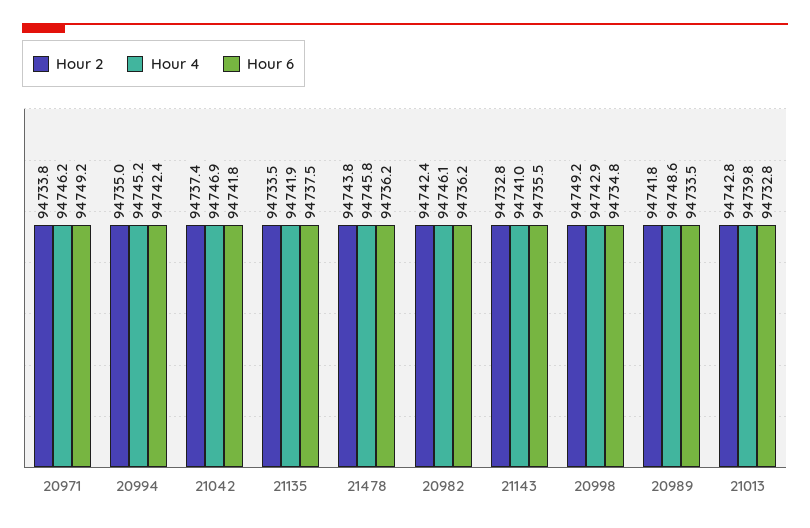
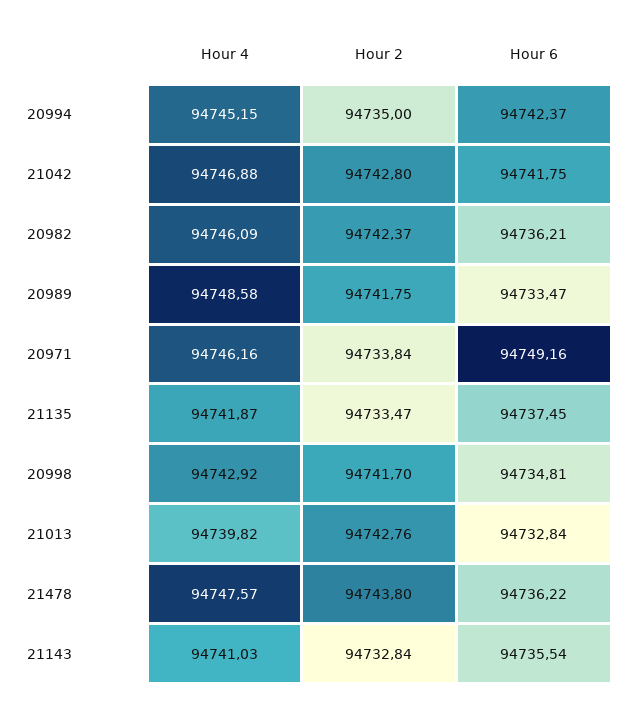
  {
    "Hour 2": {
      "20971": 94733.84,
      "20994": 94735,
-     "21042": 94737.4,
+     "21042": 94742.8,
      "21135": 94733.47,
      "21478": 94743.8,
      "20982": 94742.37,
      "21143": 94732.84,
-     "20998": 94749.2,
+     "20998": 94741.7,
      "20989": 94741.75,
      "21013": 94742.76
    },
    "Hour 4": {
      "20971": 94746.16,
      "20994": 94745.15,
      "21042": 94746.88,
      "21135": 94741.87,
-     "21478": 94745.8,
+     "21478": 94747.57,
      "20982": 94746.09,
      "21143": 94741.03,
      "20998": 94742.92,
      "20989": 94748.58,
      "21013": 94739.82
    },
    "Hour 6": {
      "20971": 94749.16,
      "20994": 94742.37,
      "21042": 94741.75,
      "21135": 94737.45,
      "21478": 94736.22,
      "20982": 94736.21,
      "21143": 94735.54,
      "20998": 94734.81,
      "20989": 94733.47,
      "21013": 94732.84
    }
  }

